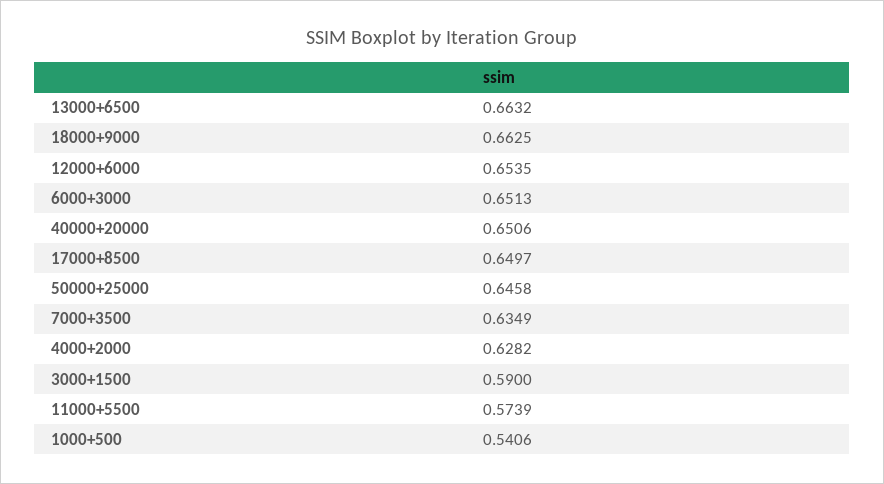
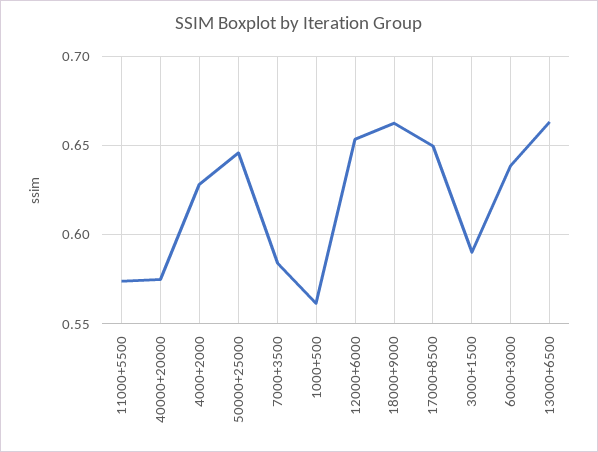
  {
    "13000+6500": 0.6632,
    "18000+9000": 0.6625,
    "12000+6000": 0.6535,
-   "6000+3000": 0.6513,
+   "6000+3000": 0.64,
-   "40000+20000": 0.6506,
+   "40000+20000": 0.575,
    "17000+8500": 0.6497,
    "50000+25000": 0.6458,
-   "7000+3500": 0.6349,
+   "7000+3500": 0.585,
    "4000+2000": 0.6282,
    "3000+1500": 0.59,
    "11000+5500": 0.5739,
-   "1000+500": 0.5406
+   "1000+500": 0.56
  }

